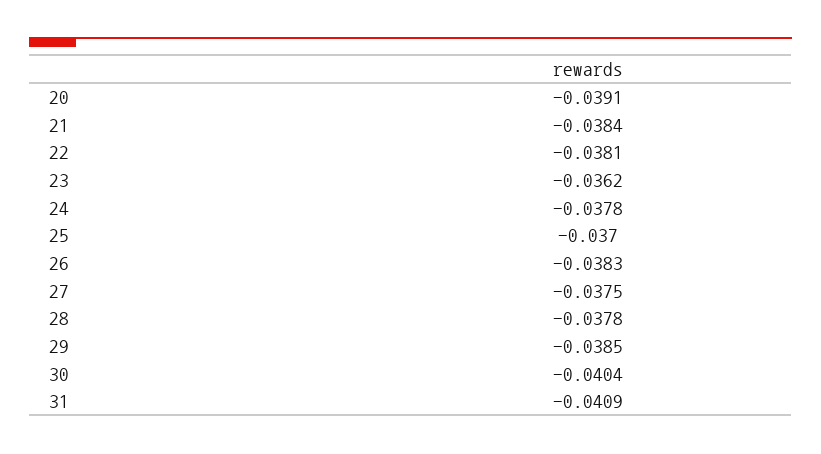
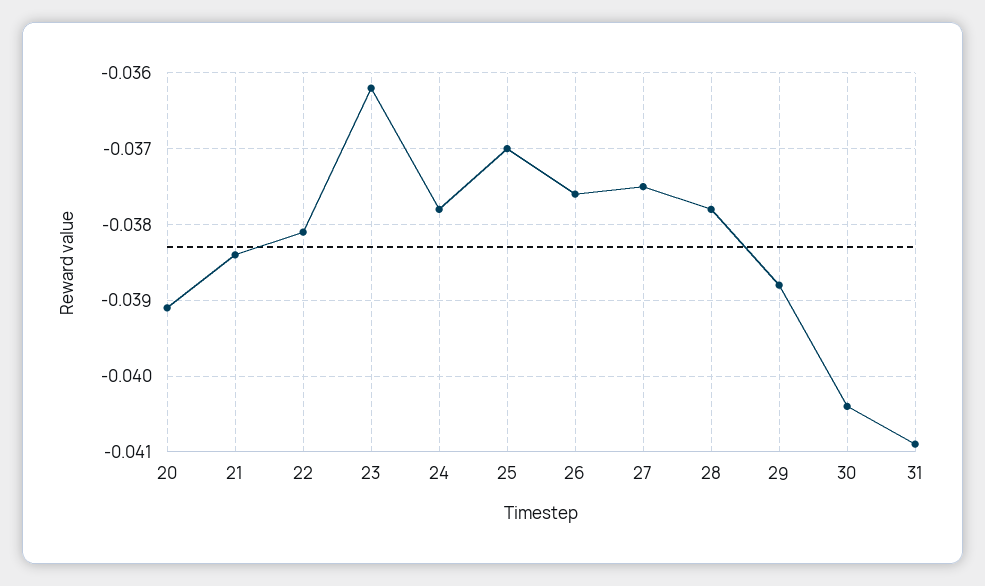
  {
    "20": -0.0391,
    "21": -0.0384,
    "22": -0.0381,
    "23": -0.0362,
    "24": -0.0378,
    "25": -0.037,
-   "26": -0.0383,
+   "26": -0.0376,
    "27": -0.0375,
    "28": -0.0378,
-   "29": -0.0385,
+   "29": -0.0388,
    "30": -0.0404,
    "31": -0.0409
  }

